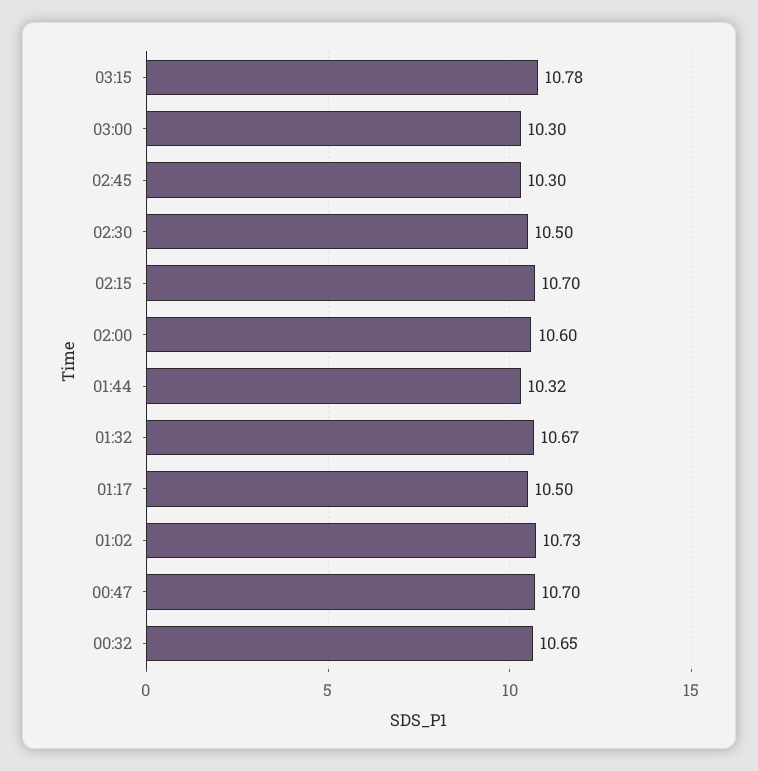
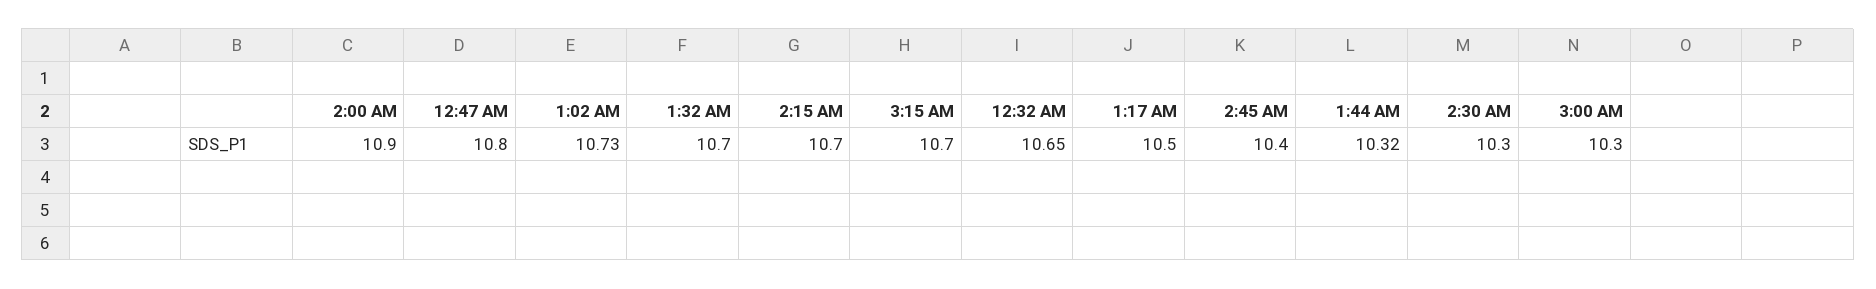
  {
-   "03:15": 10.78,
+   "03:15": 10.7,
    "03:00": 10.3,
-   "02:45": 10.3,
+   "02:45": 10.4,
-   "02:30": 10.5,
+   "02:30": 10.3,
    "02:15": 10.7,
-   "02:00": 10.6,
+   "02:00": 10.9,
    "01:44": 10.32,
-   "01:32": 10.67,
+   "01:32": 10.7,
    "01:17": 10.5,
    "01:02": 10.73,
-   "00:47": 10.7,
+   "00:47": 10.8,
    "00:32": 10.65
  }

